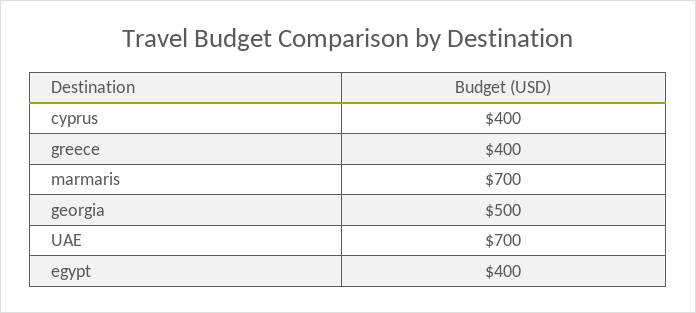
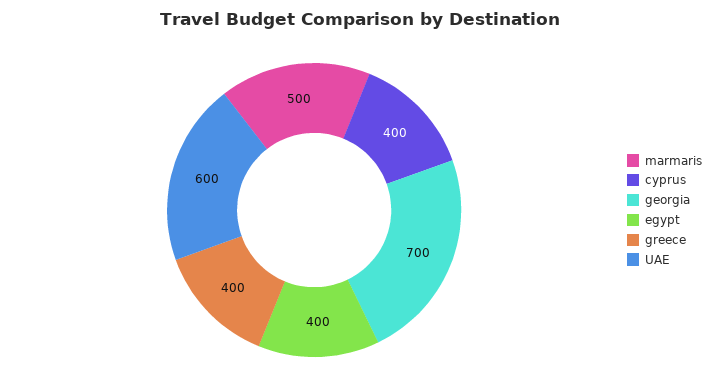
  {
    "cyprus": 400,
    "greece": 400,
-   "marmaris": 700,
+   "marmaris": 500,
-   "georgia": 500,
+   "georgia": 700,
-   "UAE": 700,
+   "UAE": 600,
    "egypt": 400
  }

